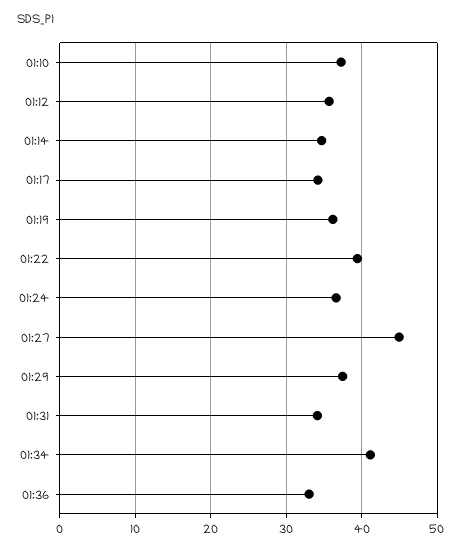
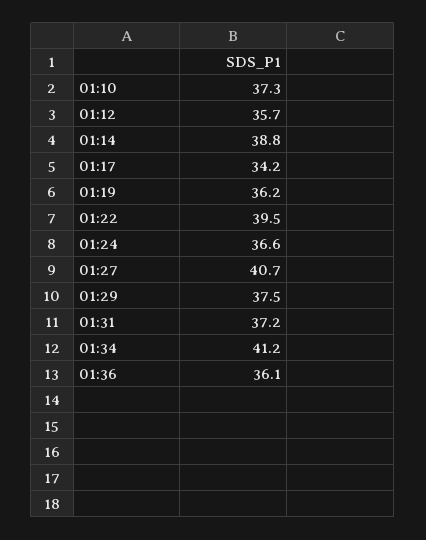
  {
    "01:10": 37.3,
    "01:12": 35.7,
-   "01:14": 35,
+   "01:14": 38.8,
    "01:17": 34.2,
    "01:19": 36.2,
    "01:22": 39.5,
    "01:24": 36.6,
-   "01:27": 45,
+   "01:27": 40.7,
    "01:29": 37.5,
-   "01:31": 34,
+   "01:31": 37.2,
    "01:34": 41.2,
-   "01:36": 33
+   "01:36": 36.1
  }

